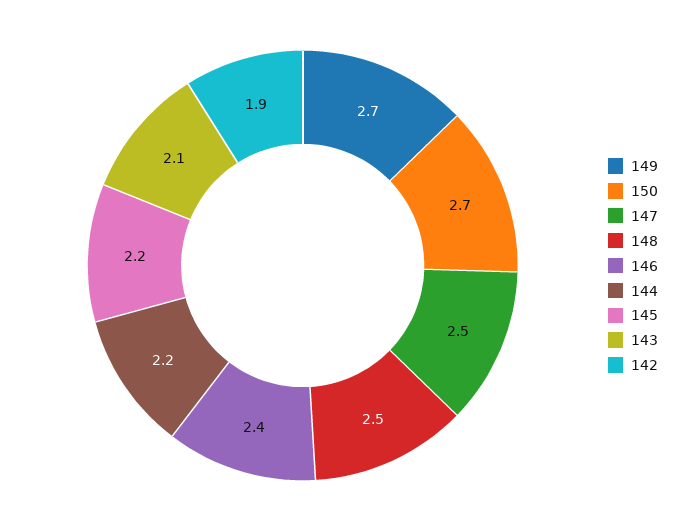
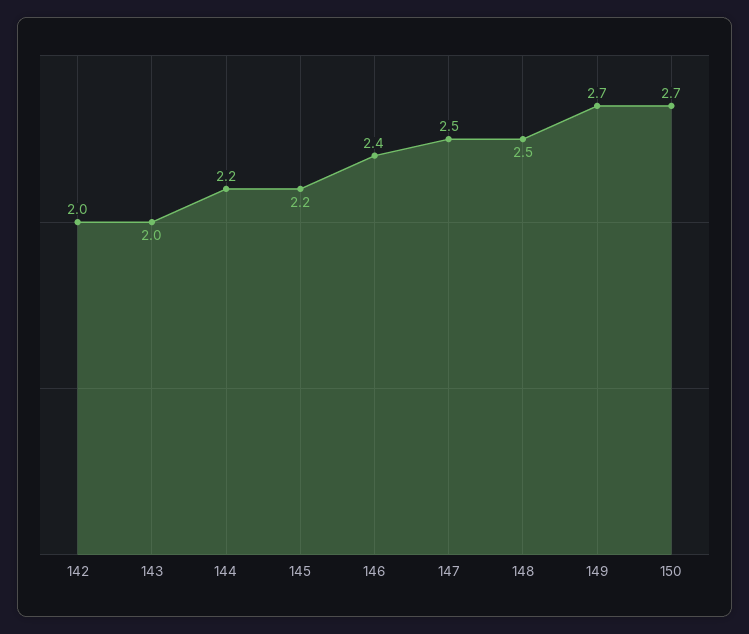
  {
    "149": 2.7,
    "150": 2.7,
    "147": 2.5,
    "148": 2.5,
    "146": 2.4,
    "144": 2.2,
    "145": 2.2,
-   "143": 2.1,
+   "143": 2,
-   "142": 1.9
+   "142": 2
  }

